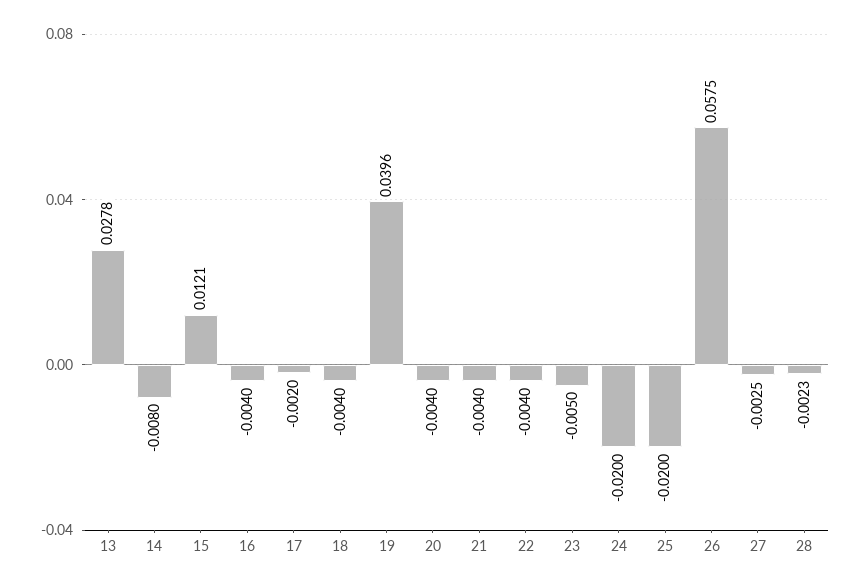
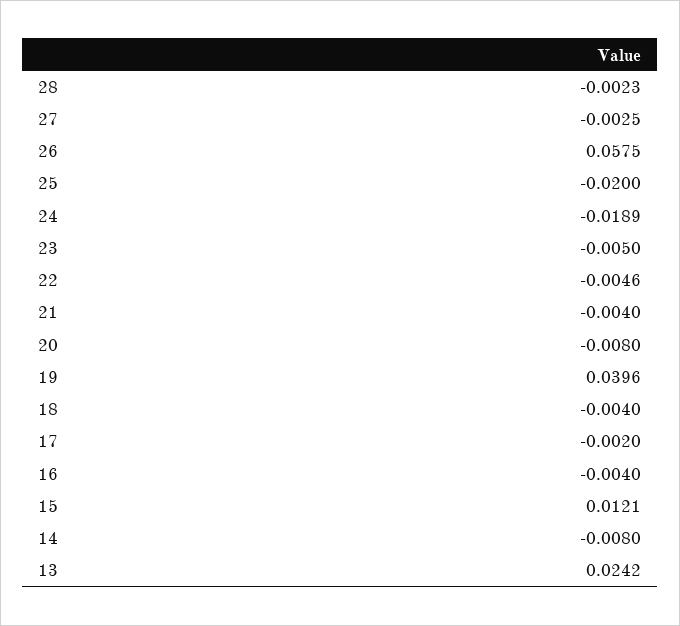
  {
-   "13": 0.0278,
+   "13": 0.0242,
    "14": -0.008,
    "15": 0.0121,
    "16": -0.004,
    "17": -0.002,
    "18": -0.004,
    "19": 0.0396,
-   "20": -0.004,
+   "20": -0.008,
    "21": -0.004,
-   "22": -0.004,
+   "22": -0.0046,
    "23": -0.005,
-   "24": -0.02,
+   "24": -0.0189,
    "25": -0.02,
    "26": 0.0575,
    "27": -0.0025,
    "28": -0.0023
  }

